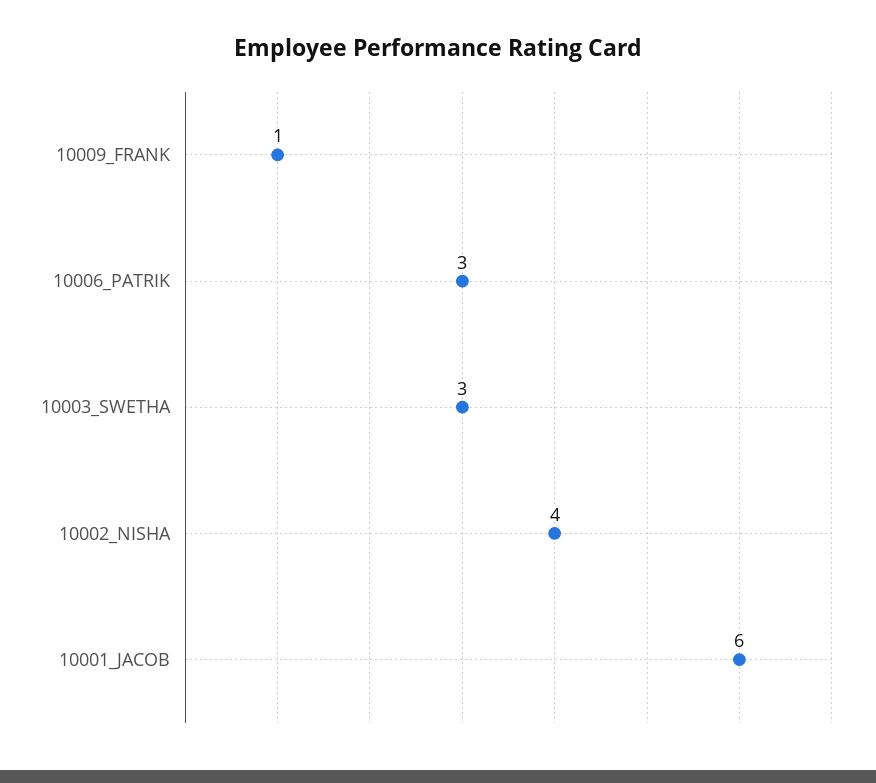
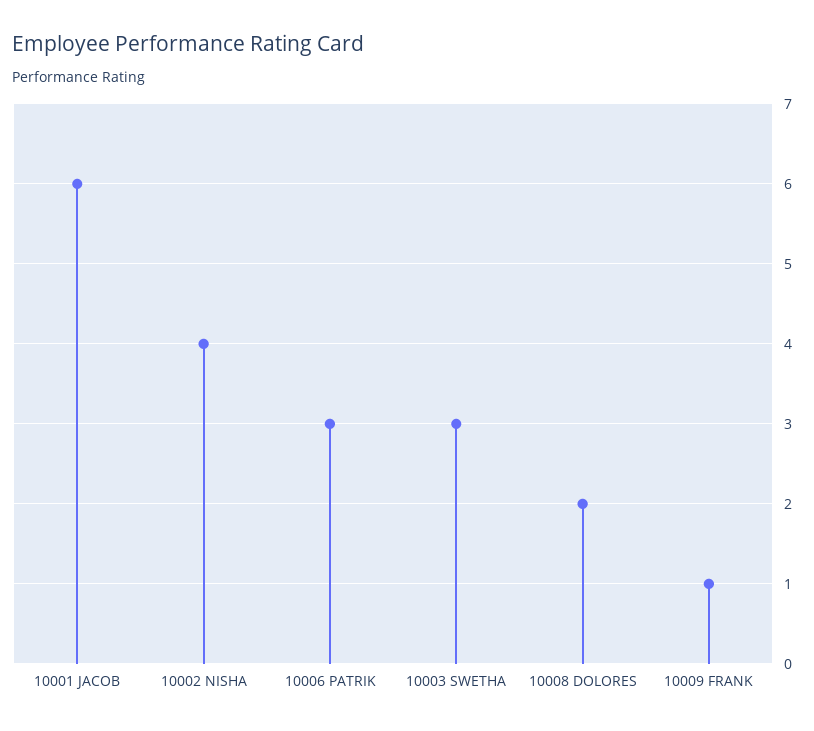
  {
    "10009_FRANK": 1,
    "10006_PATRIK": 3,
    "10003_SWETHA": 3,
    "10002_NISHA": 4,
-   "10001_JACOB": 6
+   "10001_JACOB": 6,
+   "10008 DOLORES": 2
  }

